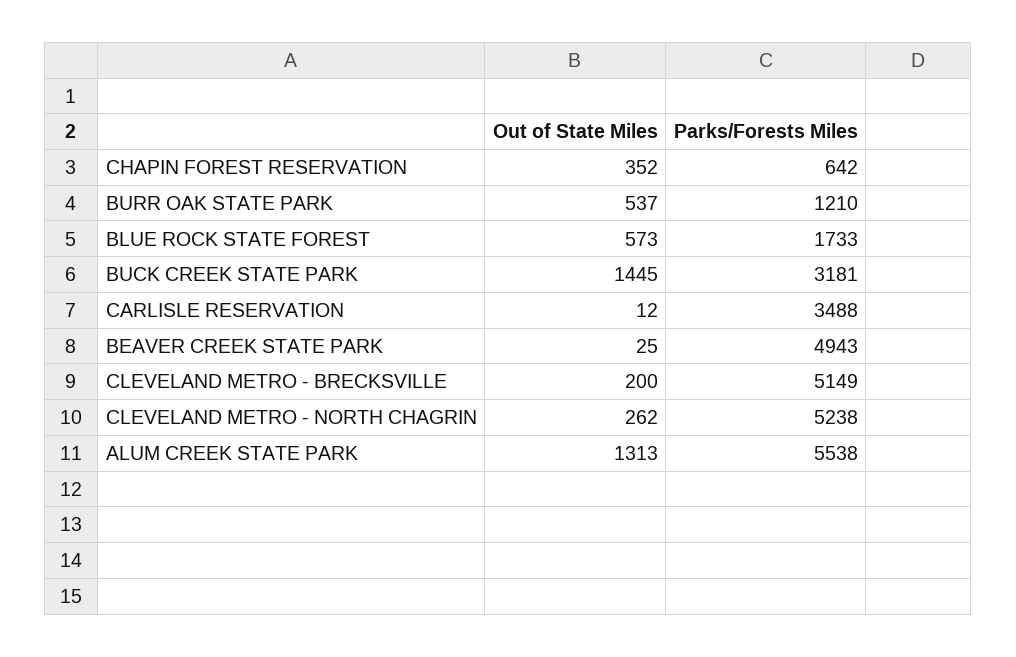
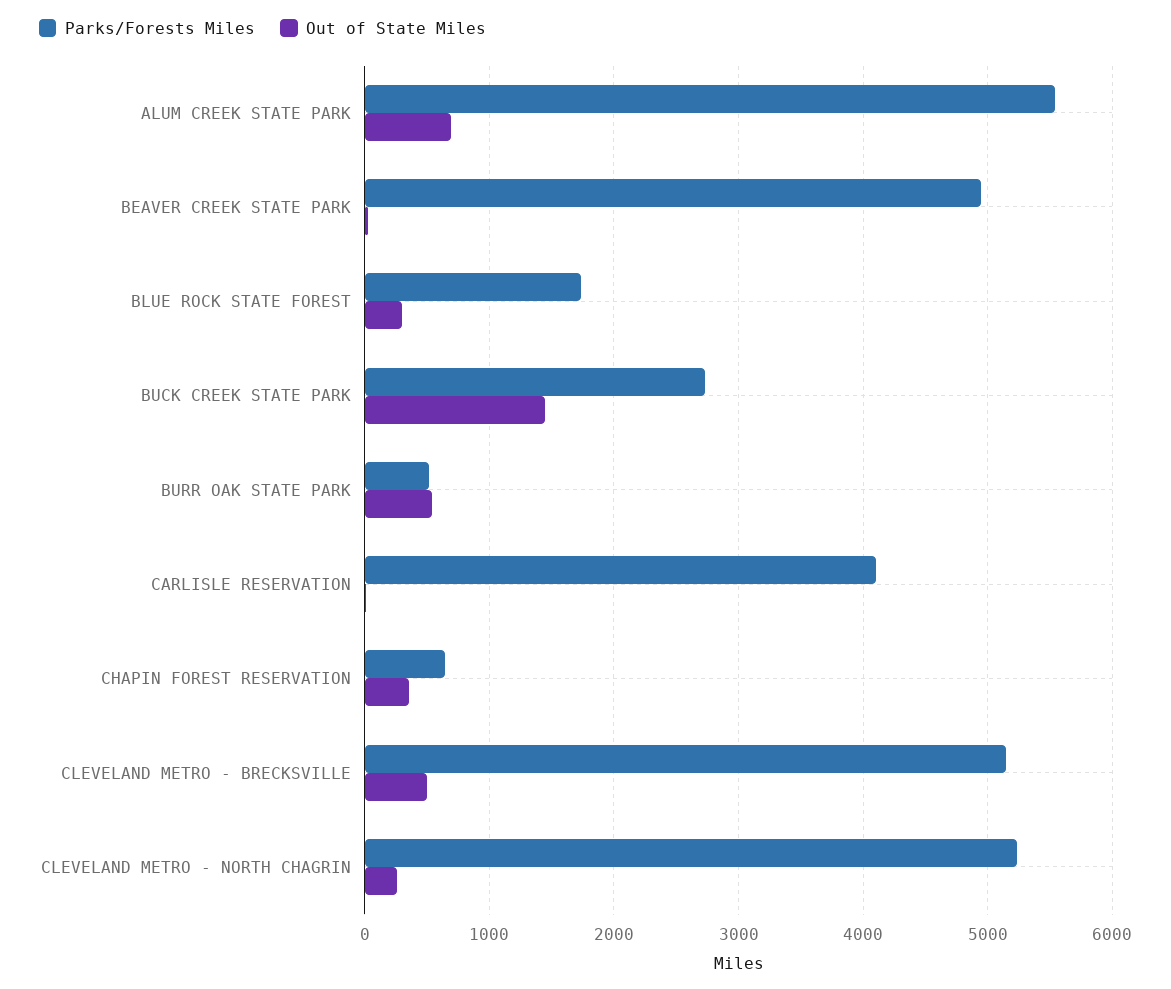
  {
    "Out of State Miles": {
      "CHAPIN FOREST RESERVATION": 352,
      "BURR OAK STATE PARK": 537,
-     "BLUE ROCK STATE FOREST": 573,
+     "BLUE ROCK STATE FOREST": 300,
      "BUCK CREEK STATE PARK": 1445,
      "CARLISLE RESERVATION": 12,
      "BEAVER CREEK STATE PARK": 25,
-     "CLEVELAND METRO - BRECKSVILLE": 200,
+     "CLEVELAND METRO - BRECKSVILLE": 500,
      "CLEVELAND METRO - NORTH CHAGRIN": 262,
-     "ALUM CREEK STATE PARK": 1313
+     "ALUM CREEK STATE PARK": 700
    },
    "Parks/Forests Miles": {
      "CHAPIN FOREST RESERVATION": 642,
-     "BURR OAK STATE PARK": 1210,
+     "BURR OAK STATE PARK": 500,
      "BLUE ROCK STATE FOREST": 1733,
-     "BUCK CREEK STATE PARK": 3181,
+     "BUCK CREEK STATE PARK": 2700,
-     "CARLISLE RESERVATION": 3488,
+     "CARLISLE RESERVATION": 4100,
      "BEAVER CREEK STATE PARK": 4943,
      "CLEVELAND METRO - BRECKSVILLE": 5149,
      "CLEVELAND METRO - NORTH CHAGRIN": 5238,
      "ALUM CREEK STATE PARK": 5538
    }
  }

